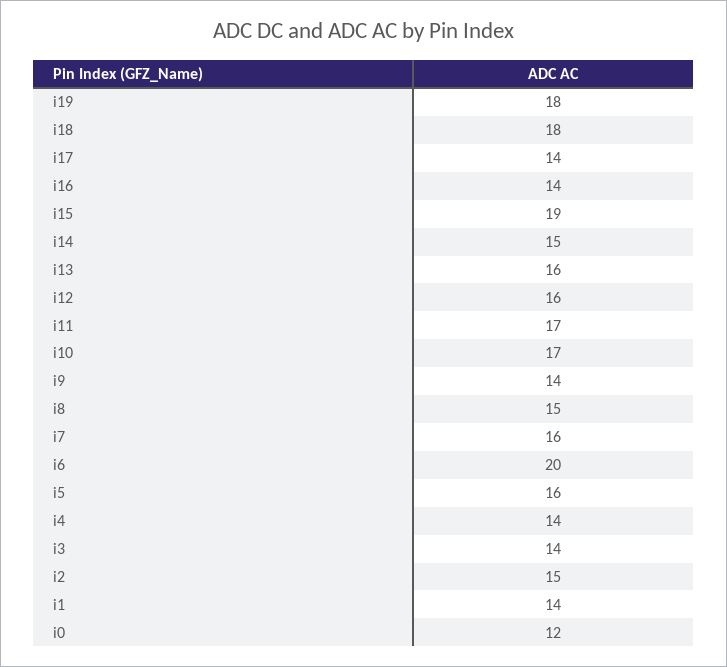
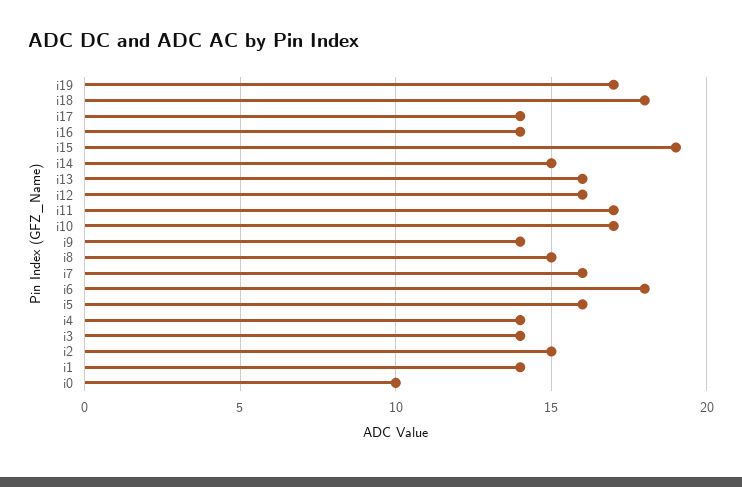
  {
-   "i19": 18,
+   "i19": 17,
    "i18": 18,
    "i17": 14,
    "i16": 14,
    "i15": 19,
    "i14": 15,
    "i13": 16,
    "i12": 16,
    "i11": 17,
    "i10": 17,
    "i9": 14,
    "i8": 15,
    "i7": 16,
-   "i6": 20,
+   "i6": 18,
    "i5": 16,
    "i4": 14,
    "i3": 14,
    "i2": 15,
    "i1": 14,
-   "i0": 12
+   "i0": 10
  }

